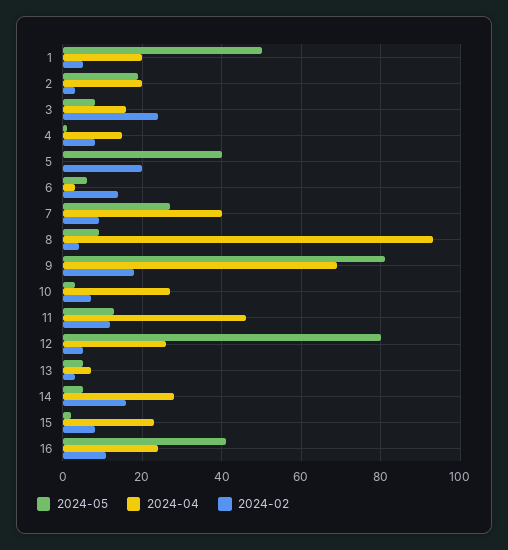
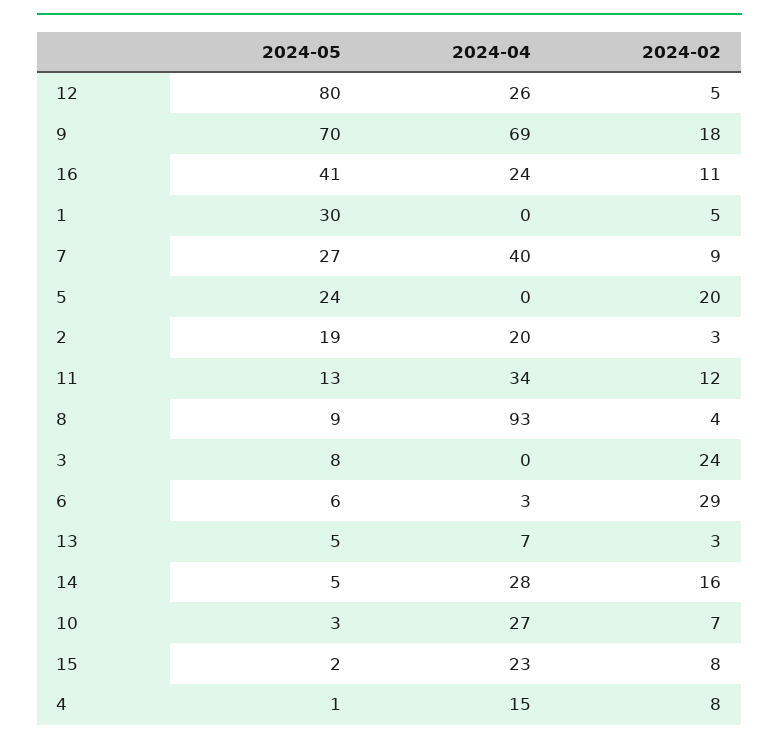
  {
    "2024-05": {
-     "1": 50,
+     "1": 30,
      "2": 19,
      "3": 8,
      "4": 1,
-     "5": 40,
+     "5": 24,
      "6": 6,
      "7": 27,
      "8": 9,
-     "9": 80,
+     "9": 70,
      "10": 3,
      "11": 13,
      "12": 80,
      "13": 5,
      "14": 5,
      "15": 2,
      "16": 41
    },
    "2024-04": {
-     "1": 20,
+     "1": 0,
      "2": 20,
-     "3": 15,
+     "3": 0,
      "4": 15,
      "5": 0,
      "6": 3,
      "7": 40,
      "8": 93,
      "9": 69,
      "10": 27,
-     "11": 45,
+     "11": 34,
      "12": 26,
      "13": 7,
      "14": 28,
      "15": 23,
      "16": 24
    },
    "2024-02": {
      "1": 5,
      "2": 3,
      "3": 24,
      "4": 8,
      "5": 20,
-     "6": 15,
+     "6": 29,
      "7": 9,
      "8": 4,
      "9": 18,
      "10": 7,
      "11": 12,
      "12": 5,
      "13": 3,
      "14": 16,
      "15": 8,
      "16": 11
    }
  }

